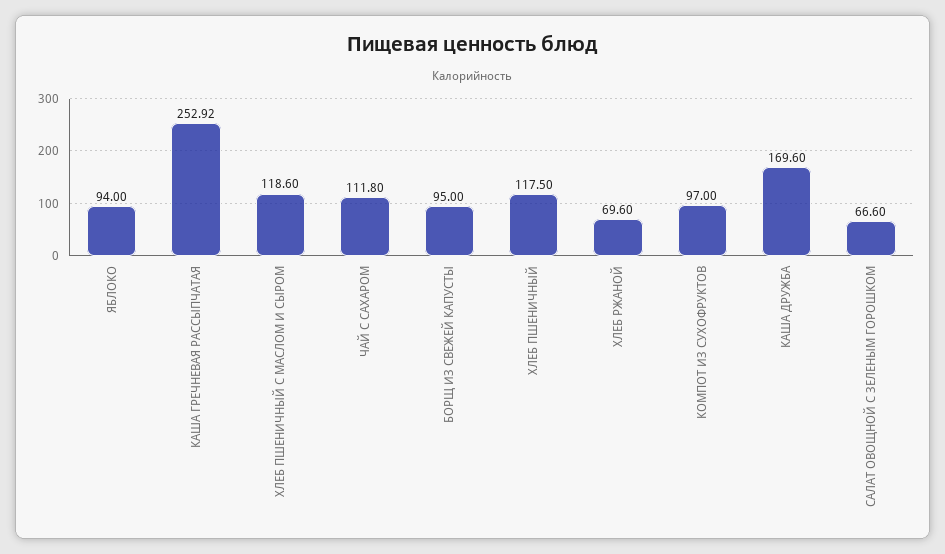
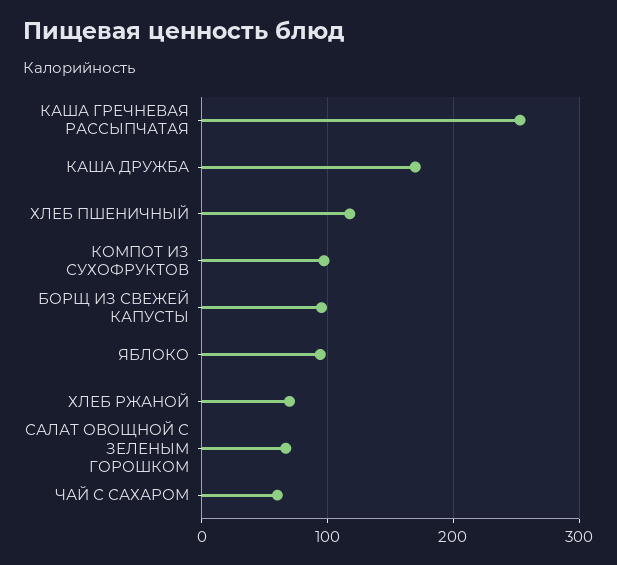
  {
    "ЯБЛОКО": 94,
    "КАША ГРЕЧНЕВАЯ РАССЫПЧАТАЯ": 252.92,
-   "ХЛЕБ ПШЕНИЧНЫЙ С МАСЛОМ И СЫРОМ": 118.6,
-   "ЧАЙ С САХАРОМ": 111.8,
+   "ЧАЙ С САХАРОМ": 60,
    "БОРЩ ИЗ СВЕЖЕЙ КАПУСТЫ": 95,
    "ХЛЕБ ПШЕНИЧНЫЙ": 117.5,
    "ХЛЕБ РЖАНОЙ": 69.6,
    "КОМПОТ ИЗ СУХОФРУКТОВ": 97,
    "КАША ДРУЖБА": 169.6,
    "САЛАТ ОВОЩНОЙ С ЗЕЛЕНЫМ ГОРОШКОМ": 66.6
  }

